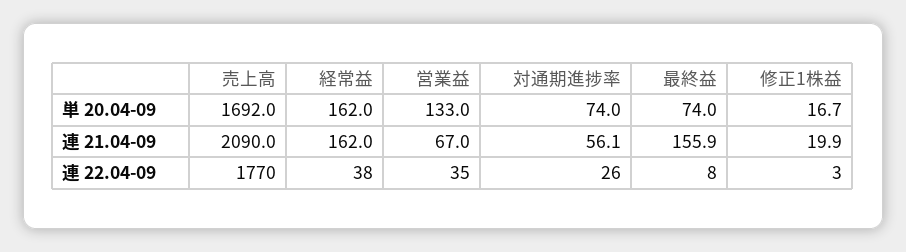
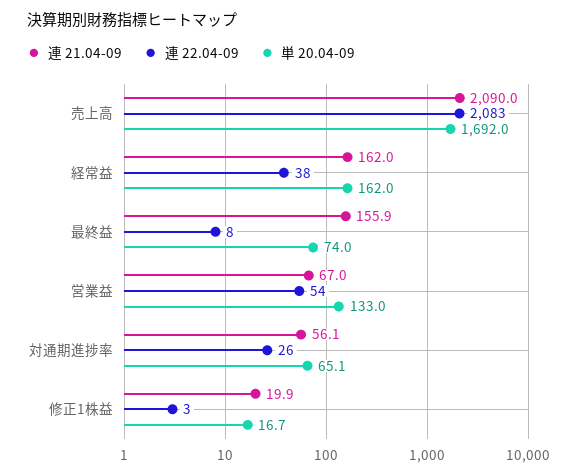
  {
    "単 20.04-09": {
      "売上高": 1692,
      "経常益": 162,
      "営業益": 133,
-     "対通期進捗率": 74,
+     "対通期進捗率": 65.1,
      "最終益": 74,
      "修正1株益": 16.7
    },
    "連 21.04-09": {
      "売上高": 2090,
      "経常益": 162,
      "営業益": 67,
      "対通期進捗率": 56.1,
      "最終益": 155.9,
      "修正1株益": 19.9
    },
    "連 22.04-09": {
-     "売上高": 1770,
+     "売上高": 2083,
      "経常益": 38,
-     "営業益": 35,
+     "営業益": 54,
      "対通期進捗率": 26,
      "最終益": 8,
      "修正1株益": 3
    }
  }

